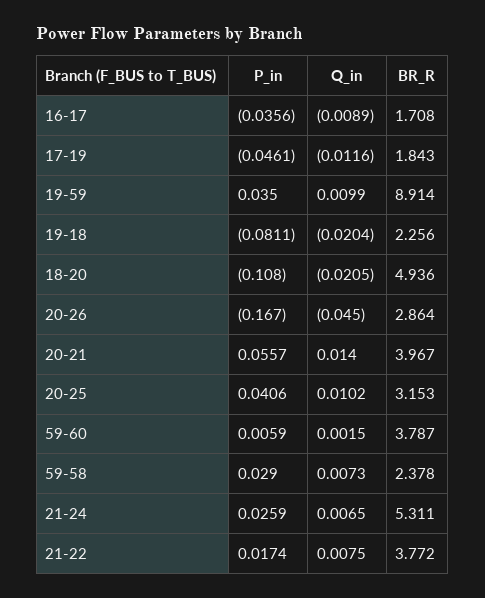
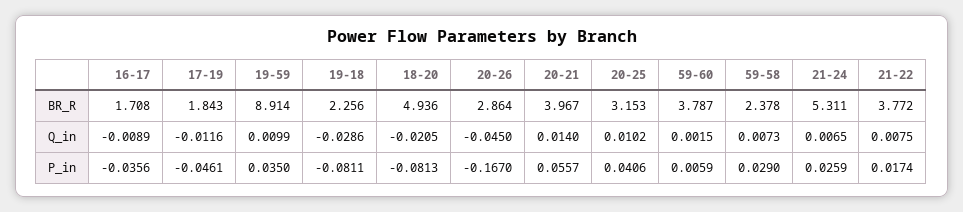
  {
    "P_in": {
      "16-17": -0.0356,
      "17-19": -0.0461,
      "19-59": 0.035,
      "19-18": -0.0811,
-     "18-20": -0.108,
+     "18-20": -0.0813,
      "20-26": -0.167,
      "20-21": 0.0557,
      "20-25": 0.0406,
      "59-60": 0.0059,
      "59-58": 0.029,
      "21-24": 0.0259,
      "21-22": 0.0174
    },
    "Q_in": {
      "16-17": -0.0089,
      "17-19": -0.0116,
      "19-59": 0.0099,
-     "19-18": -0.0204,
+     "19-18": -0.0286,
      "18-20": -0.0205,
      "20-26": -0.045,
      "20-21": 0.014,
      "20-25": 0.0102,
      "59-60": 0.0015,
      "59-58": 0.0073,
      "21-24": 0.0065,
      "21-22": 0.0075
    },
    "BR_R": {
      "16-17": 1.708,
      "17-19": 1.843,
      "19-59": 8.914,
      "19-18": 2.256,
      "18-20": 4.936,
      "20-26": 2.864,
      "20-21": 3.967,
      "20-25": 3.153,
      "59-60": 3.787,
      "59-58": 2.378,
      "21-24": 5.311,
      "21-22": 3.772
    }
  }

